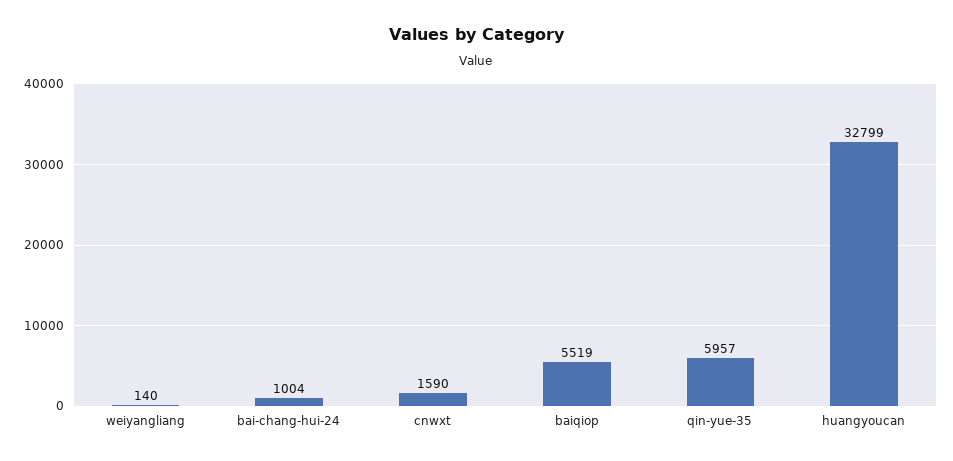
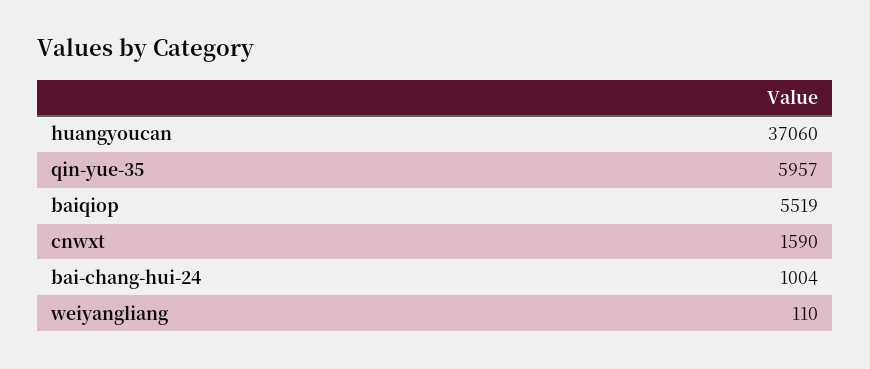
  {
-   "weiyangliang": 140,
+   "weiyangliang": 110,
    "bai-chang-hui-24": 1004,
    "cnwxt": 1590,
    "baiqiop": 5519,
    "qin-yue-35": 5957,
-   "huangyoucan": 32799
+   "huangyoucan": 37060
  }

